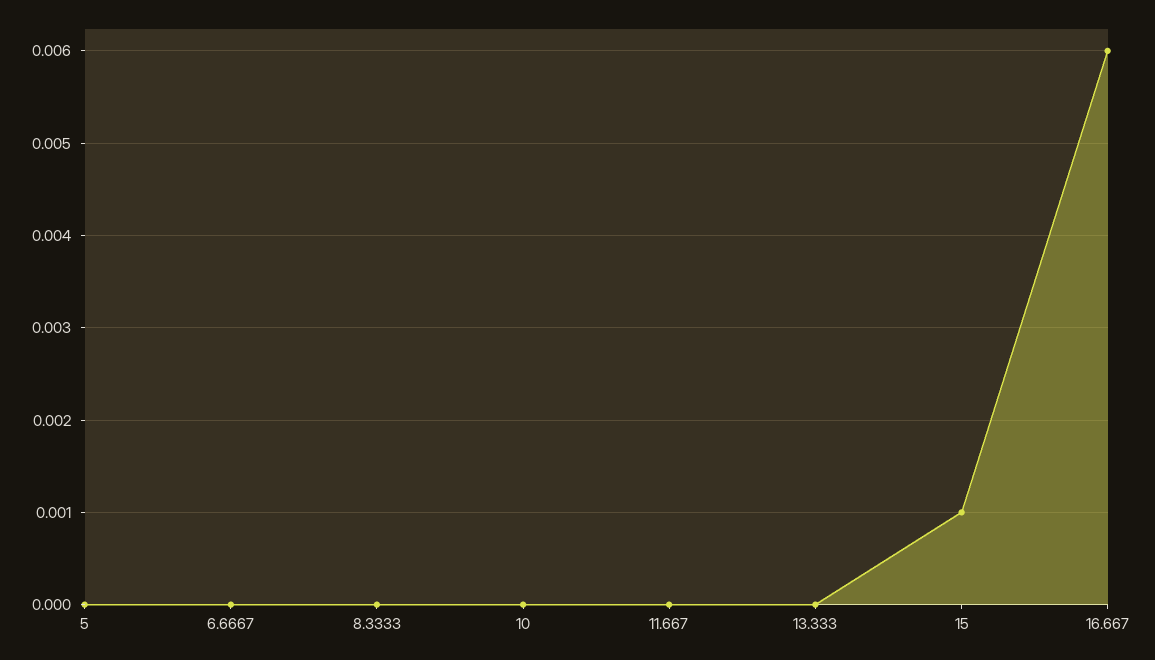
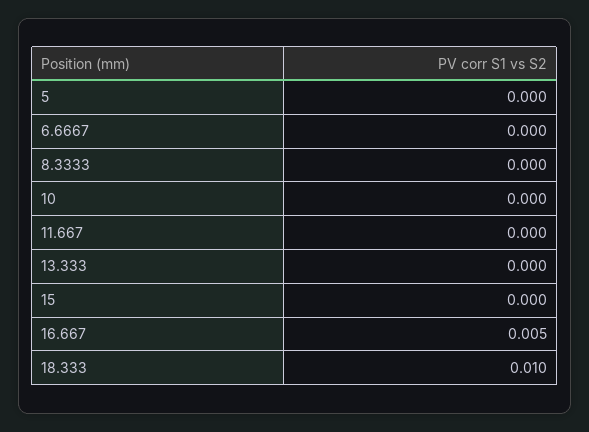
  {
    "5": 0,
    "6.6667": 0,
    "8.3333": 0,
    "10": 0,
    "11.667": 0,
    "13.333": 0,
-   "15": 0.001,
+   "15": 0,
-   "16.667": 0.006
+   "16.667": 0.005,
+   "18.333": 0.01
  }

